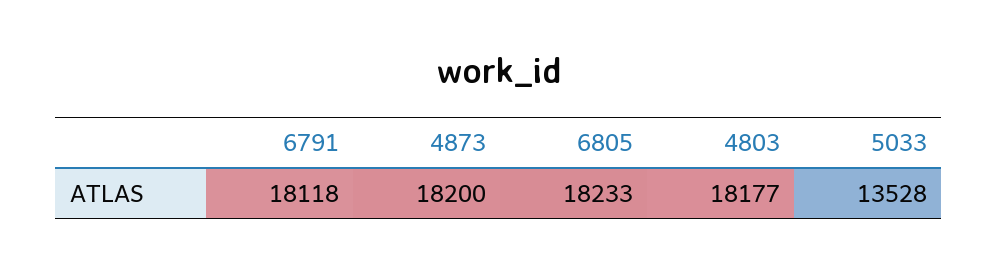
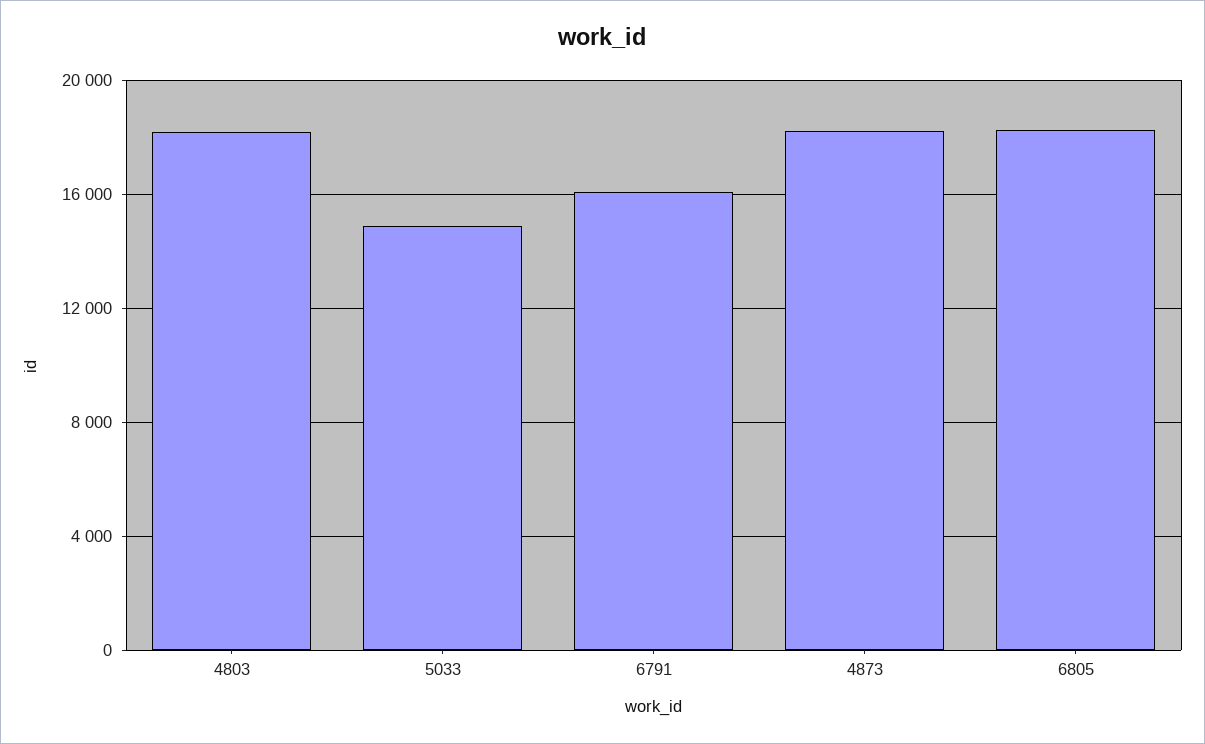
  {
-   "6791": 18118,
+   "6791": 16000,
    "4873": 18200,
    "6805": 18233,
    "4803": 18177,
-   "5033": 13528
+   "5033": 15000
  }

